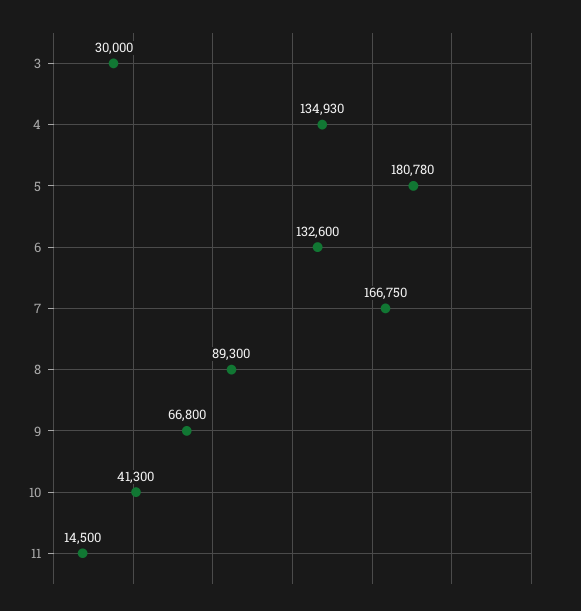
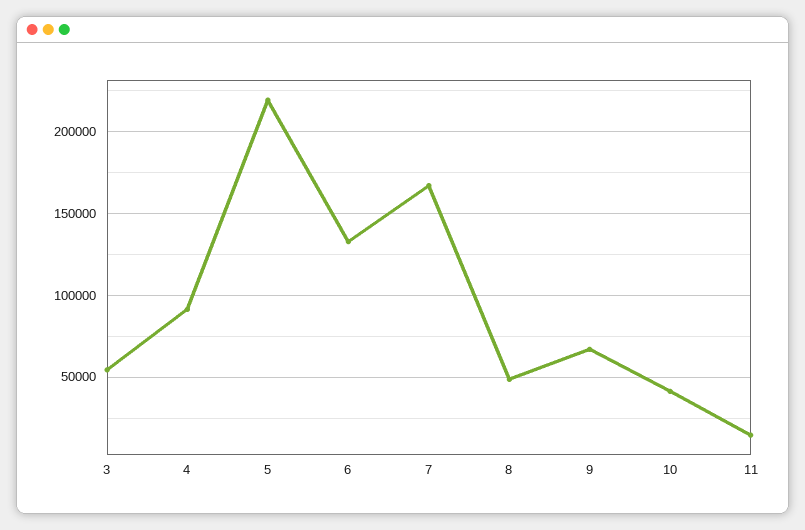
  {
-   "3": 30000,
+   "3": 55000,
-   "4": 134930,
+   "4": 90000,
-   "5": 180780,
+   "5": 220000,
    "6": 132600,
    "7": 166750,
-   "8": 89300,
+   "8": 50000,
    "9": 66800,
    "10": 41300,
    "11": 14500
  }

